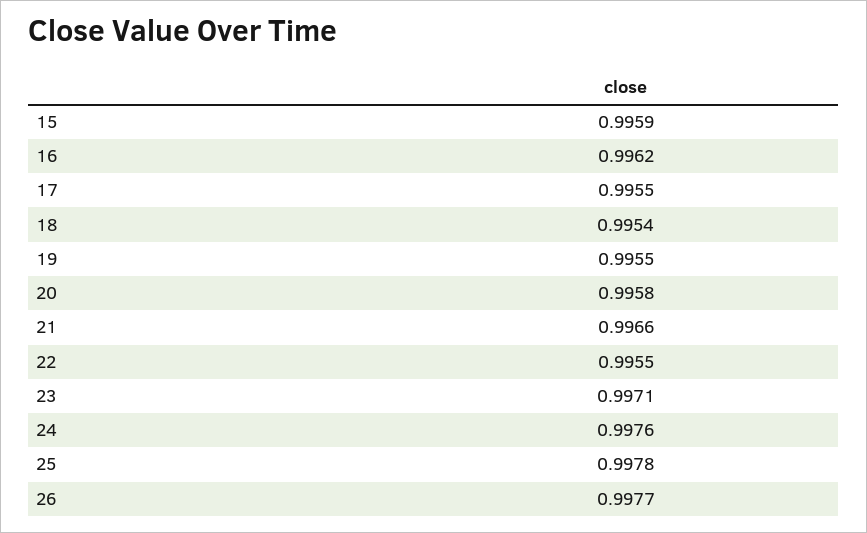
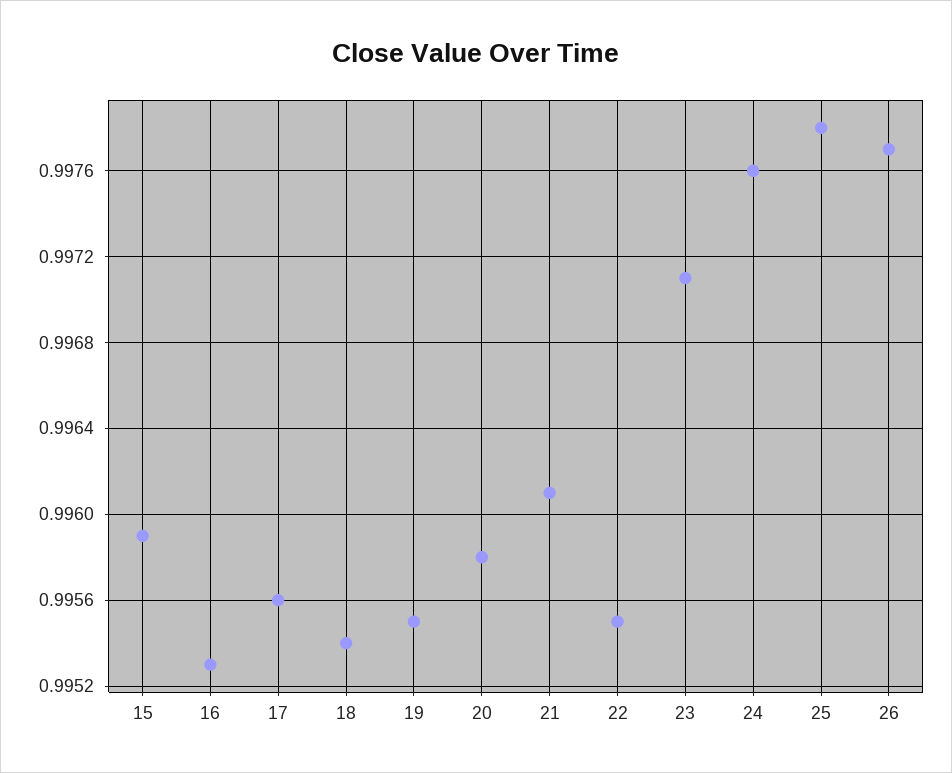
  {
    "15": 0.9959,
-   "16": 0.9962,
+   "16": 0.9953,
-   "17": 0.9955,
+   "17": 0.9956,
    "18": 0.9954,
    "19": 0.9955,
    "20": 0.9958,
-   "21": 0.9966,
+   "21": 0.9961,
    "22": 0.9955,
    "23": 0.9971,
    "24": 0.9976,
    "25": 0.9978,
    "26": 0.9977
  }

